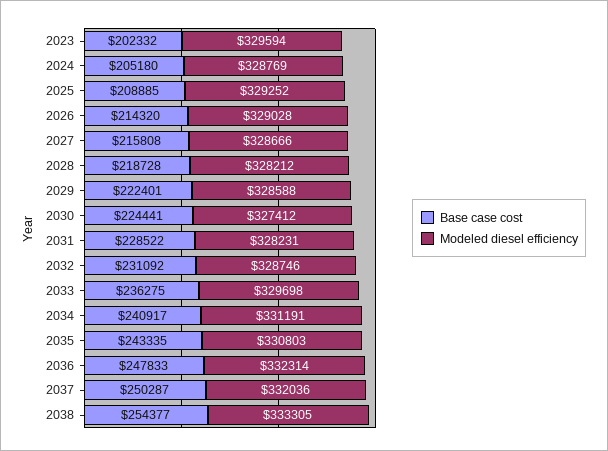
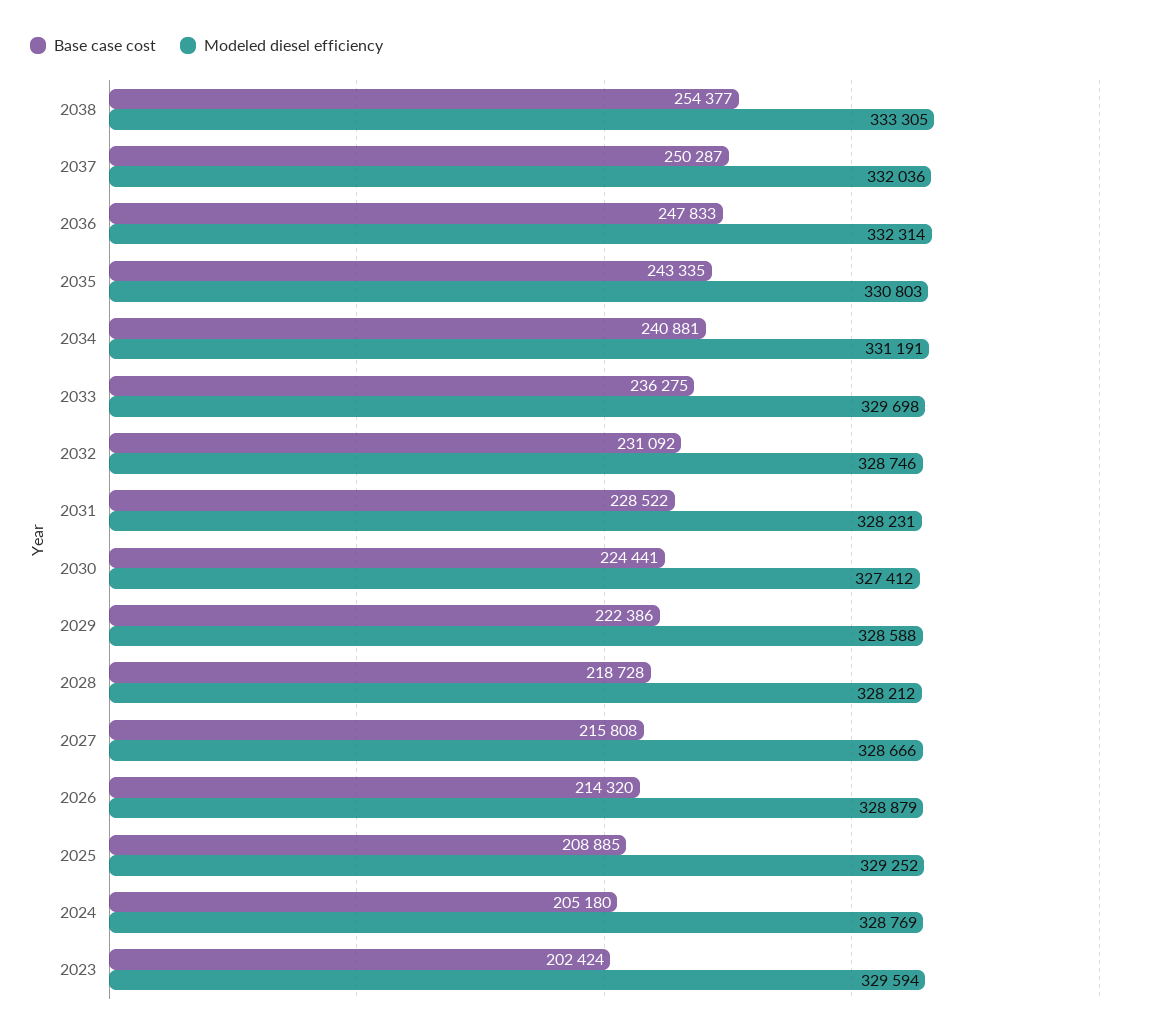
  {
    "Base case cost": {
-     "2023": 202332,
+     "2023": 202424,
      "2024": 205180,
      "2025": 208885,
      "2026": 214320,
      "2027": 215808,
      "2028": 218728,
-     "2029": 222401,
+     "2029": 222386,
      "2030": 224441,
      "2031": 228522,
      "2032": 231092,
      "2033": 236275,
-     "2034": 240917,
+     "2034": 240881,
      "2035": 243335,
      "2036": 247833,
      "2037": 250287,
      "2038": 254377
    },
    "Modeled diesel efficiency": {
      "2023": 329594,
      "2024": 328769,
      "2025": 329252,
-     "2026": 329028,
+     "2026": 328879,
      "2027": 328666,
      "2028": 328212,
      "2029": 328588,
      "2030": 327412,
      "2031": 328231,
      "2032": 328746,
      "2033": 329698,
      "2034": 331191,
      "2035": 330803,
      "2036": 332314,
      "2037": 332036,
      "2038": 333305
    }
  }

